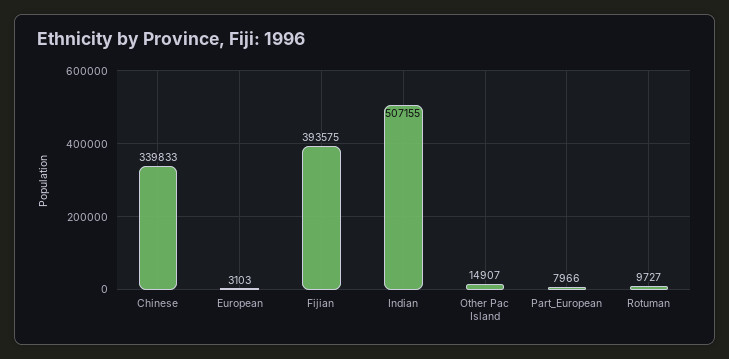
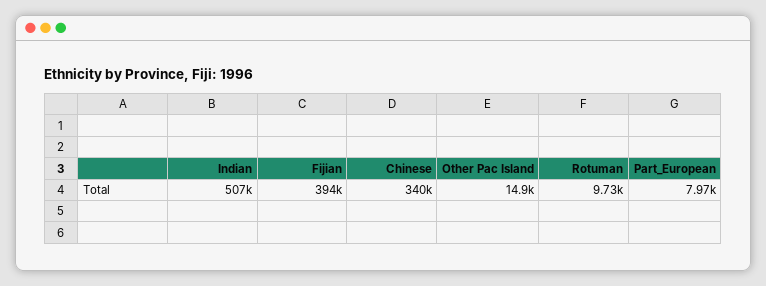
  {
    "Chinese": 339833,
-   "European": 3103,
    "Fijian": 393575,
    "Indian": 507155,
    "Other Pac Island": 14907,
    "Part_European": 7966,
    "Rotuman": 9727
  }

